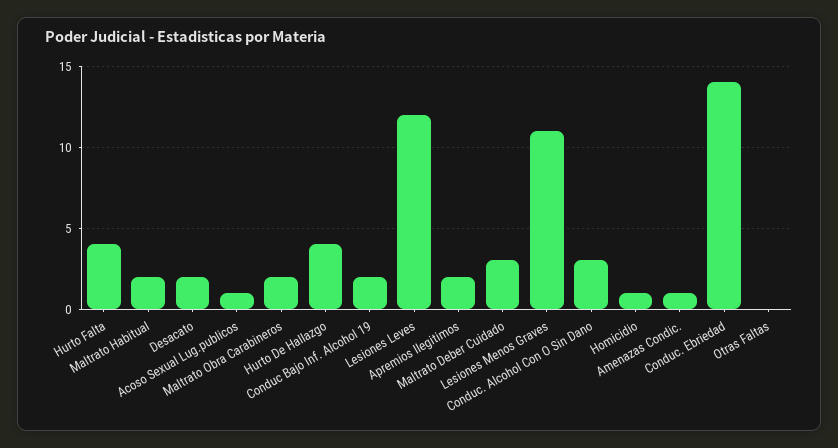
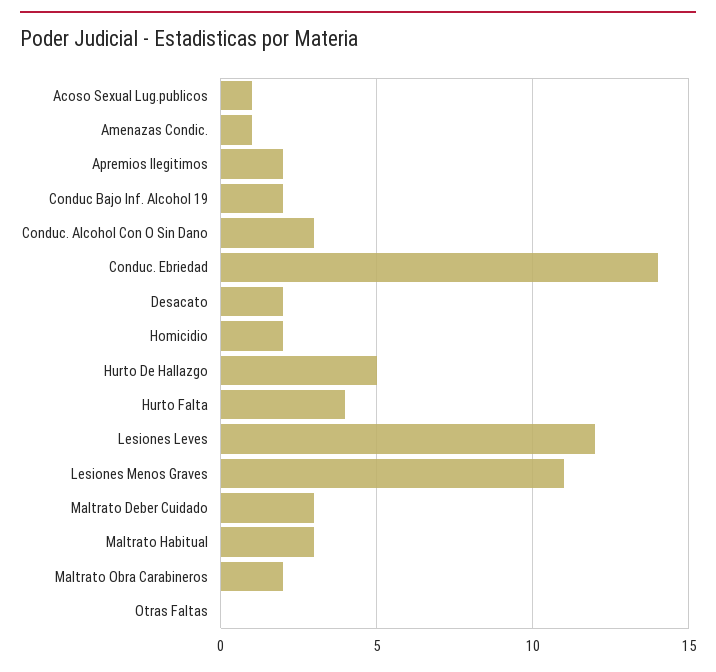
  {
    "Hurto Falta": 4,
-   "Maltrato Habitual": 2,
+   "Maltrato Habitual": 3,
    "Desacato": 2,
    "Acoso Sexual Lug.publicos": 1,
    "Maltrato Obra Carabineros": 2,
-   "Hurto De Hallazgo": 4,
+   "Hurto De Hallazgo": 5,
    "Conduc Bajo Inf. Alcohol 19": 2,
    "Lesiones Leves": 12,
    "Apremios Ilegitimos": 2,
    "Maltrato Deber Cuidado": 3,
    "Lesiones Menos Graves": 11,
    "Conduc. Alcohol Con O Sin Dano": 3,
-   "Homicidio": 1,
+   "Homicidio": 2,
    "Amenazas Condic.": 1,
    "Conduc. Ebriedad": 14,
    "Otras Faltas": 0
  }

